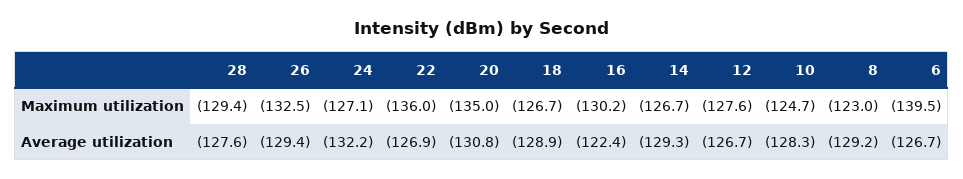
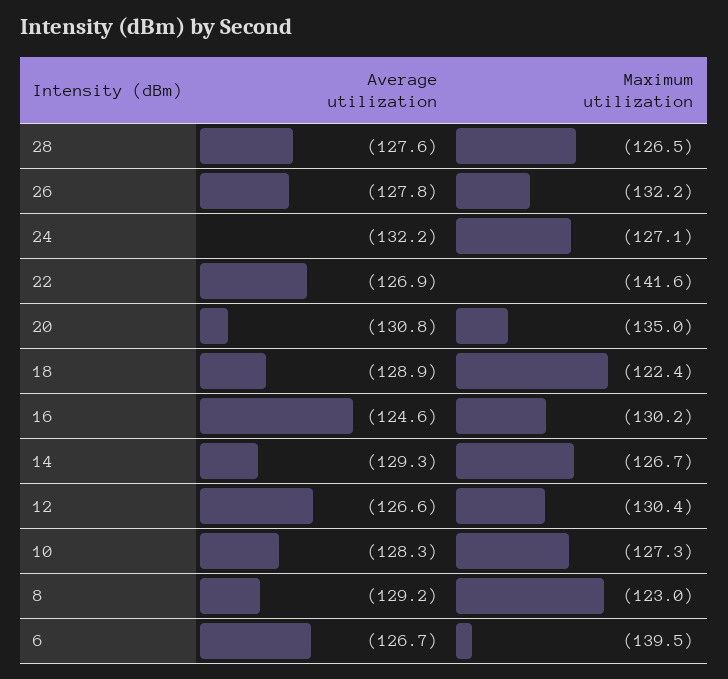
  {
    "28": {
-     "Maximum utilization": -129.4,
+     "Maximum utilization": -126.5,
      "Average utilization": -127.6
    },
    "26": {
-     "Maximum utilization": -132.5,
+     "Maximum utilization": -132.2,
-     "Average utilization": -129.4
+     "Average utilization": -127.8
    },
    "24": {
      "Maximum utilization": -127.1,
      "Average utilization": -132.2
    },
    "22": {
-     "Maximum utilization": -136,
+     "Maximum utilization": -141.6,
      "Average utilization": -126.9
    },
    "20": {
      "Maximum utilization": -135,
      "Average utilization": -130.8
    },
    "18": {
-     "Maximum utilization": -126.7,
+     "Maximum utilization": -122.4,
      "Average utilization": -128.9
    },
    "16": {
      "Maximum utilization": -130.2,
-     "Average utilization": -122.4
+     "Average utilization": -124.6
    },
    "14": {
      "Maximum utilization": -126.7,
      "Average utilization": -129.3
    },
    "12": {
-     "Maximum utilization": -127.6,
+     "Maximum utilization": -130.4,
-     "Average utilization": -126.7
+     "Average utilization": -126.6
    },
    "10": {
-     "Maximum utilization": -124.7,
+     "Maximum utilization": -127.3,
      "Average utilization": -128.3
    },
    "8": {
      "Maximum utilization": -123,
      "Average utilization": -129.2
    },
    "6": {
      "Maximum utilization": -139.5,
      "Average utilization": -126.7
    }
  }

